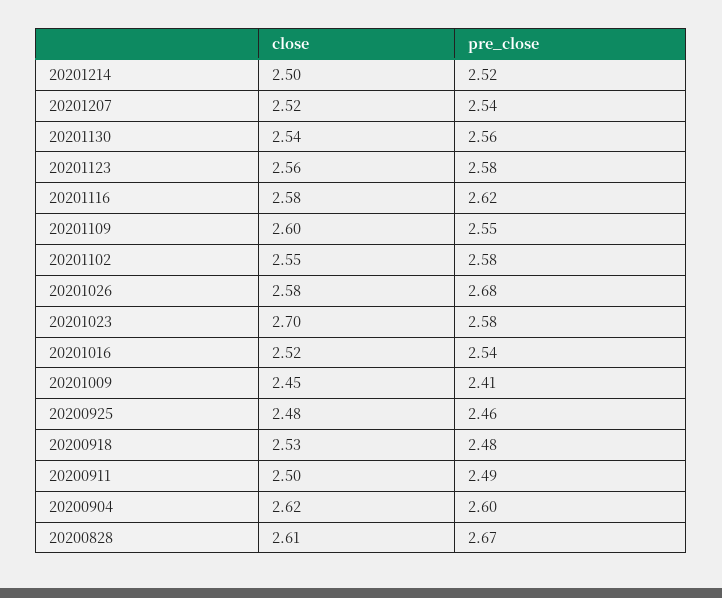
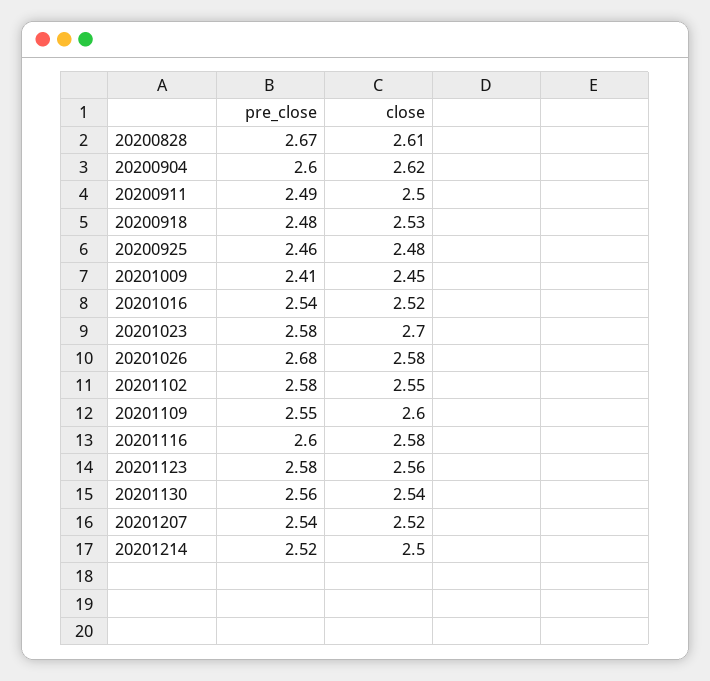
  {
    "close": {
      "20201214": 2.5,
      "20201207": 2.52,
      "20201130": 2.54,
      "20201123": 2.56,
      "20201116": 2.58,
      "20201109": 2.6,
      "20201102": 2.55,
      "20201026": 2.58,
      "20201023": 2.7,
      "20201016": 2.52,
      "20201009": 2.45,
      "20200925": 2.48,
      "20200918": 2.53,
      "20200911": 2.5,
      "20200904": 2.62,
      "20200828": 2.61
    },
    "pre_close": {
      "20201214": 2.52,
      "20201207": 2.54,
      "20201130": 2.56,
      "20201123": 2.58,
-     "20201116": 2.62,
+     "20201116": 2.6,
      "20201109": 2.55,
      "20201102": 2.58,
      "20201026": 2.68,
      "20201023": 2.58,
      "20201016": 2.54,
      "20201009": 2.41,
      "20200925": 2.46,
      "20200918": 2.48,
      "20200911": 2.49,
      "20200904": 2.6,
      "20200828": 2.67
    }
  }

